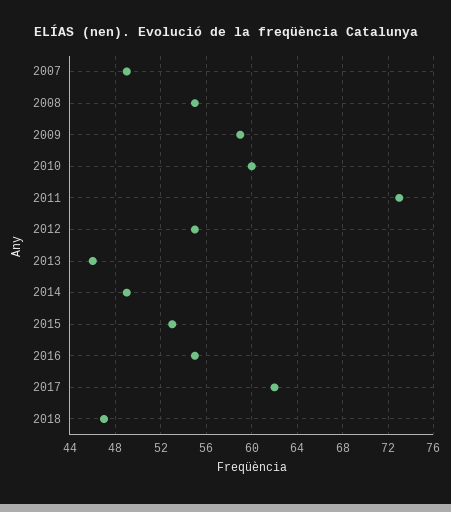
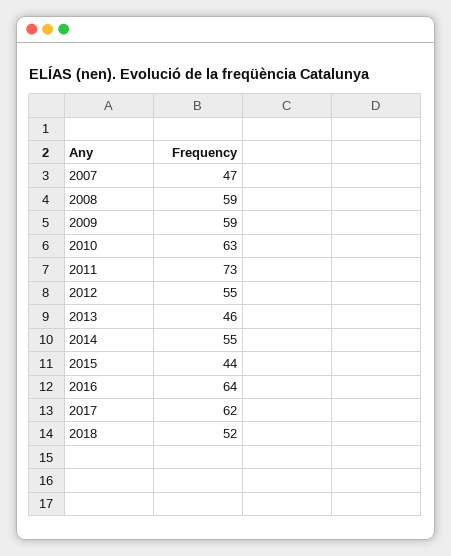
  {
-   "2007": 49,
+   "2007": 47,
-   "2008": 55,
+   "2008": 59,
    "2009": 59,
-   "2010": 60,
+   "2010": 63,
    "2011": 73,
    "2012": 55,
    "2013": 46,
-   "2014": 49,
+   "2014": 55,
-   "2015": 53,
+   "2015": 44,
-   "2016": 55,
+   "2016": 64,
    "2017": 62,
-   "2018": 47
+   "2018": 52
  }

